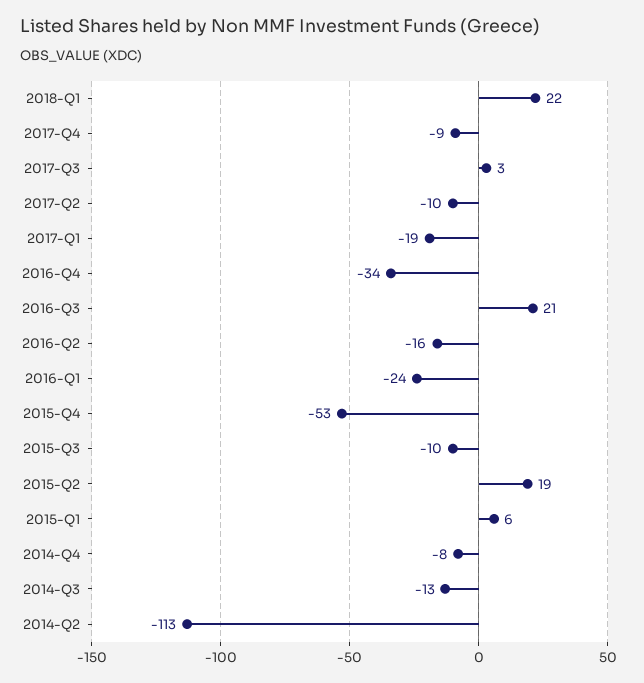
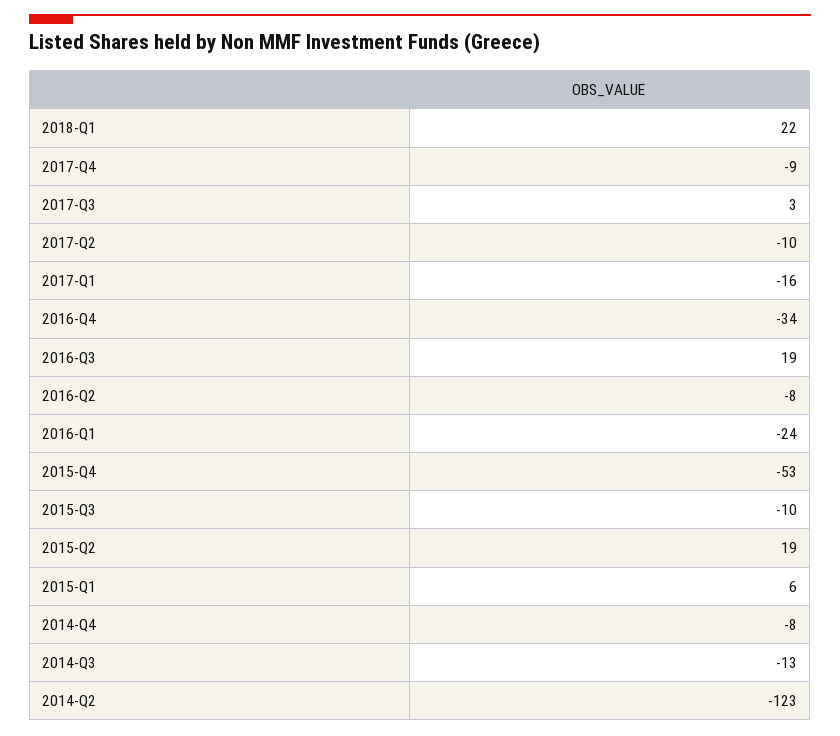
  {
    "2018-Q1": 22,
    "2017-Q4": -9,
    "2017-Q3": 3,
    "2017-Q2": -10,
-   "2017-Q1": -19,
+   "2017-Q1": -16,
    "2016-Q4": -34,
-   "2016-Q3": 21,
+   "2016-Q3": 19,
-   "2016-Q2": -16,
+   "2016-Q2": -8,
    "2016-Q1": -24,
    "2015-Q4": -53,
    "2015-Q3": -10,
    "2015-Q2": 19,
    "2015-Q1": 6,
    "2014-Q4": -8,
    "2014-Q3": -13,
-   "2014-Q2": -113
+   "2014-Q2": -123
  }

